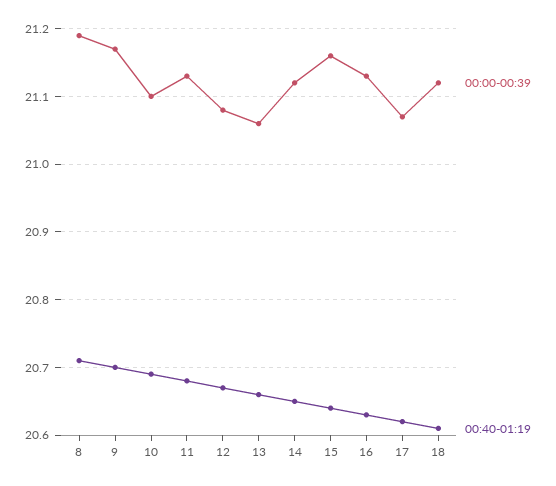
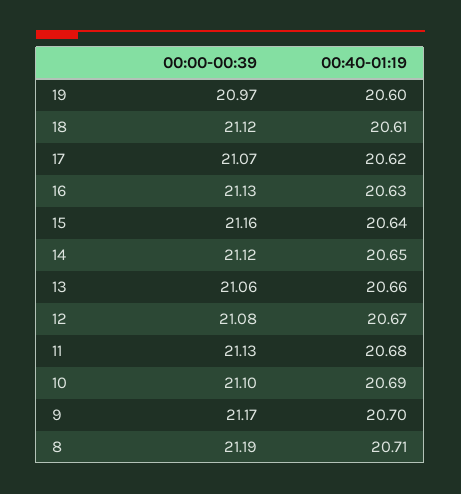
  {
    "00:00-00:39": {
      "8": 21.19,
      "9": 21.17,
      "10": 21.1,
      "11": 21.13,
      "12": 21.08,
      "13": 21.06,
      "14": 21.12,
      "15": 21.16,
      "16": 21.13,
      "17": 21.07,
-     "18": 21.12
+     "18": 21.12,
+     "19": 20.97
    },
    "00:40-01:19": {
      "8": 20.71,
      "9": 20.7,
      "10": 20.69,
      "11": 20.68,
      "12": 20.67,
      "13": 20.66,
      "14": 20.65,
      "15": 20.64,
      "16": 20.63,
      "17": 20.62,
-     "18": 20.61
+     "18": 20.61,
+     "19": 20.6
    }
  }

